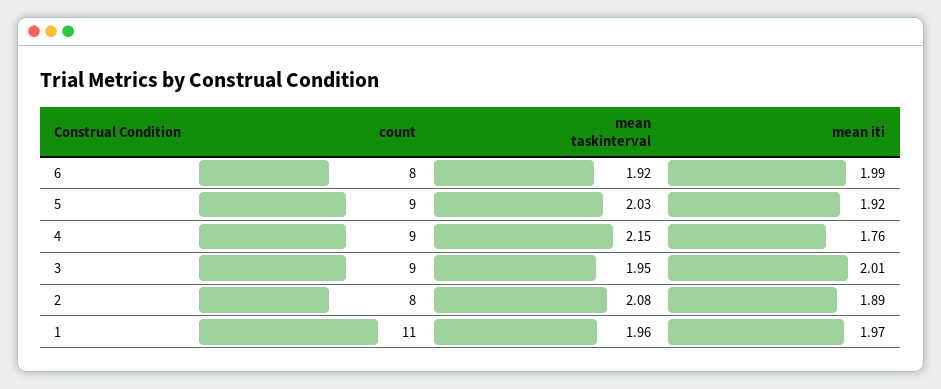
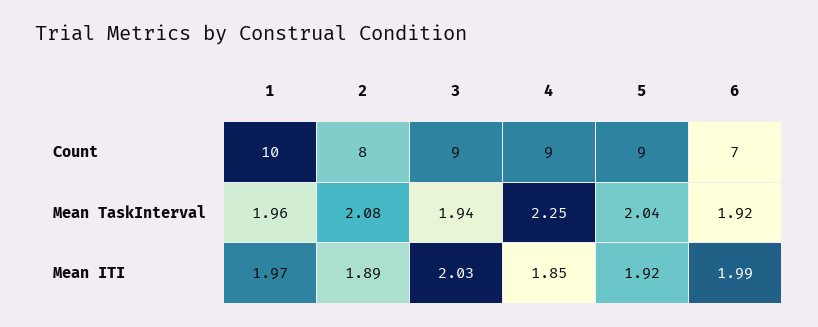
  {
    "count": {
-     "6": 8,
+     "6": 7,
      "5": 9,
      "4": 9,
      "3": 9,
      "2": 8,
-     "1": 11
+     "1": 10
    },
    "mean taskinterval": {
      "6": 1.92,
-     "5": 2.03,
+     "5": 2.04,
-     "4": 2.15,
+     "4": 2.25,
-     "3": 1.95,
+     "3": 1.94,
      "2": 2.08,
      "1": 1.96
    },
    "mean iti": {
      "6": 1.99,
      "5": 1.92,
-     "4": 1.76,
+     "4": 1.85,
-     "3": 2.01,
+     "3": 2.03,
      "2": 1.89,
      "1": 1.97
    }
  }

